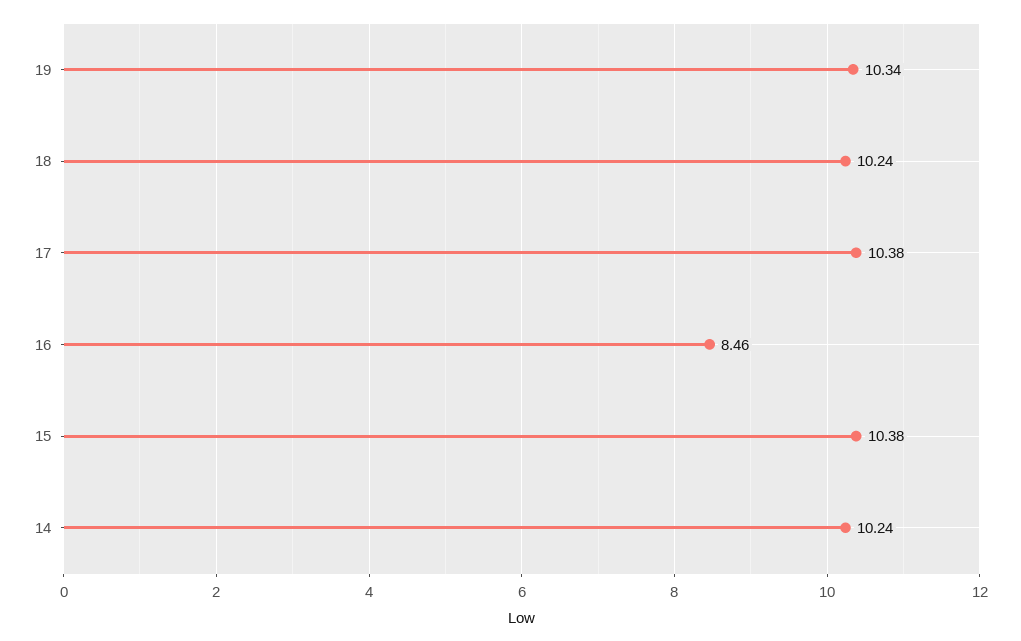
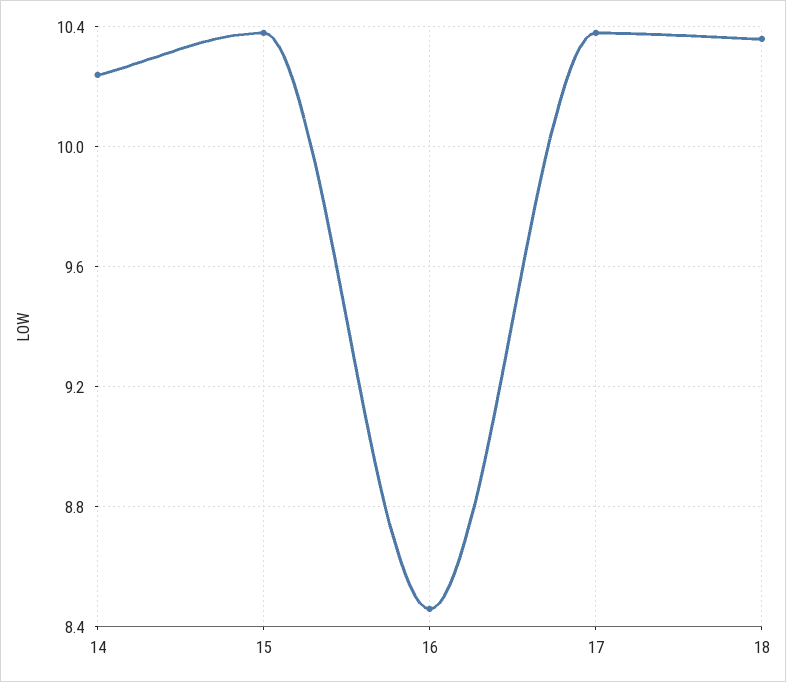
  {
-   "19": 10.34,
-   "18": 10.24,
+   "18": 10.35,
    "17": 10.38,
    "16": 8.46,
    "15": 10.38,
    "14": 10.24
  }

